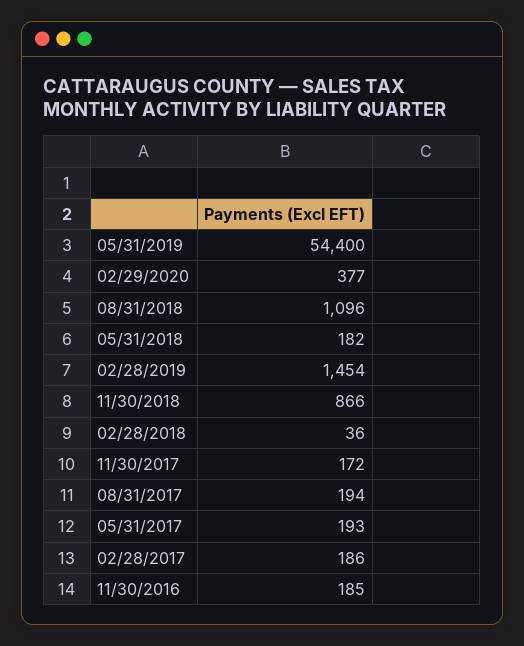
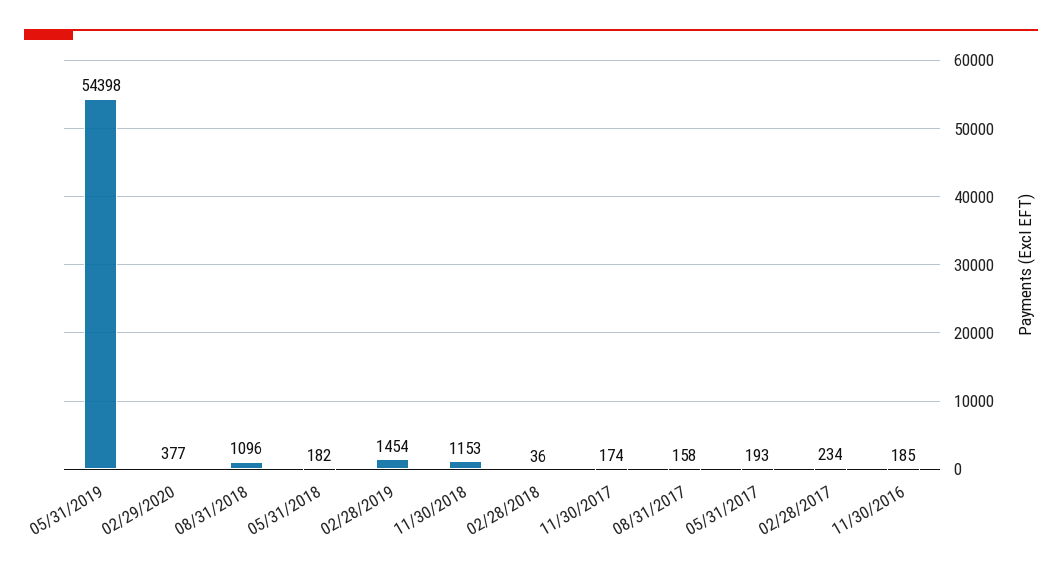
  {
-   "05/31/2019": 54400,
+   "05/31/2019": 54398,
    "02/29/2020": 377,
    "08/31/2018": 1096,
    "05/31/2018": 182,
    "02/28/2019": 1454,
-   "11/30/2018": 866,
+   "11/30/2018": 1153,
    "02/28/2018": 36,
-   "11/30/2017": 172,
+   "11/30/2017": 174,
-   "08/31/2017": 194,
+   "08/31/2017": 158,
    "05/31/2017": 193,
-   "02/28/2017": 186,
+   "02/28/2017": 234,
    "11/30/2016": 185
  }

